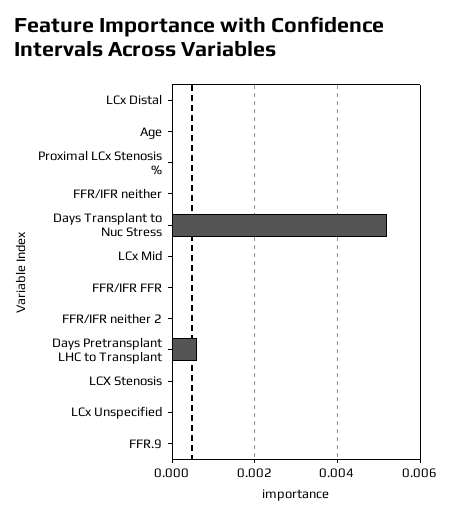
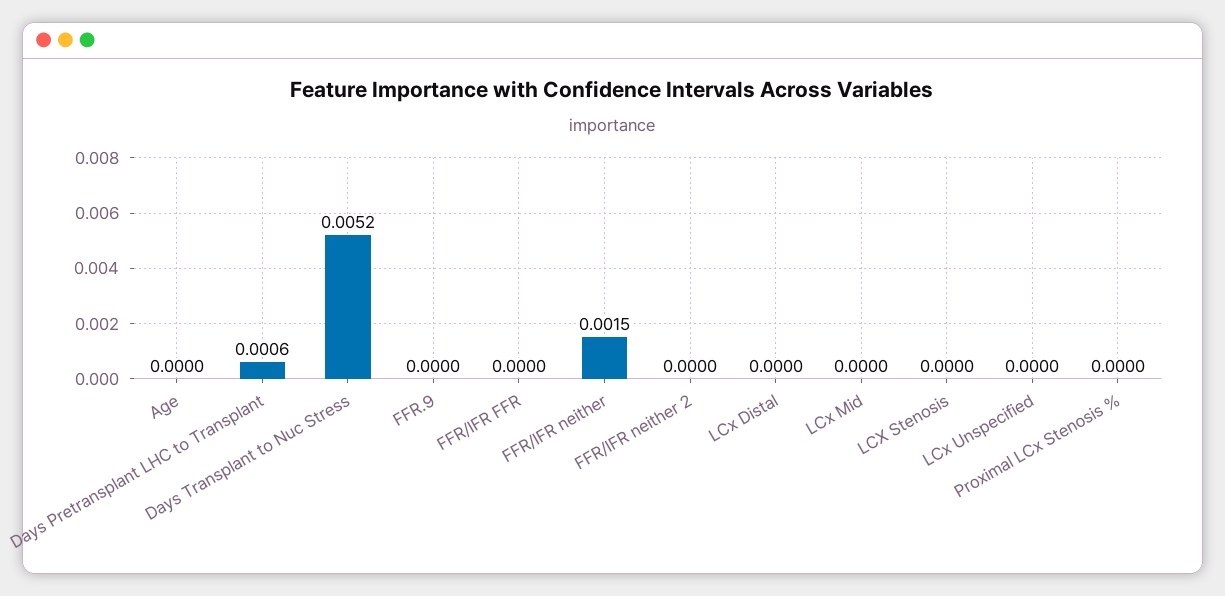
  {
    "LCx Distal": 0,
    "Age": 0,
    "Proximal LCx Stenosis %": 0,
-   "FFR/IFR neither": 0,
+   "FFR/IFR neither": 0.0015,
    "Days Transplant to Nuc Stress": 0.0052,
    "LCx Mid": 0,
    "FFR/IFR FFR": 0,
    "FFR/IFR neither 2": 0,
    "Days Pretransplant LHC to Transplant": 0.0006,
    "LCX Stenosis": 0,
    "LCx Unspecified": 0,
    "FFR.9": 0
  }

